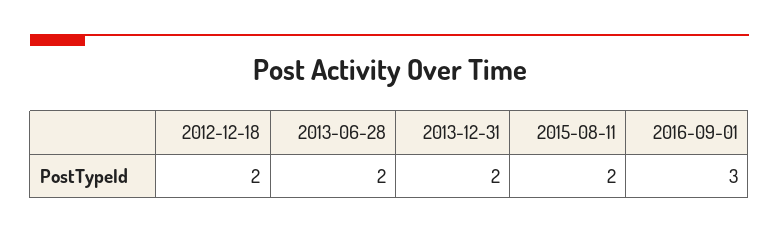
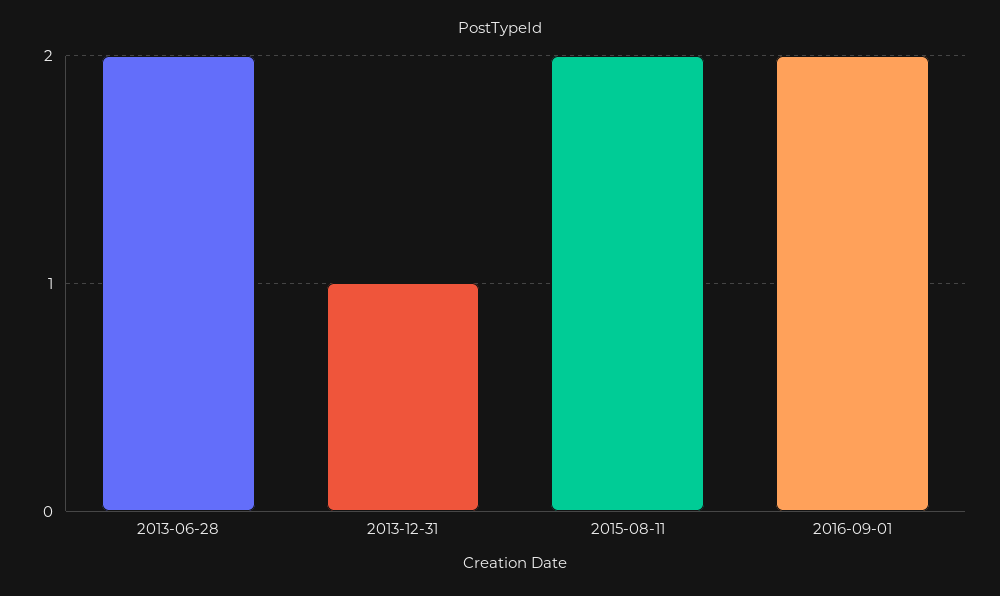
  {
-   "2012-12-18": 2,
    "2013-06-28": 2,
-   "2013-12-31": 2,
+   "2013-12-31": 1,
    "2015-08-11": 2,
-   "2016-09-01": 3
+   "2016-09-01": 2
  }

